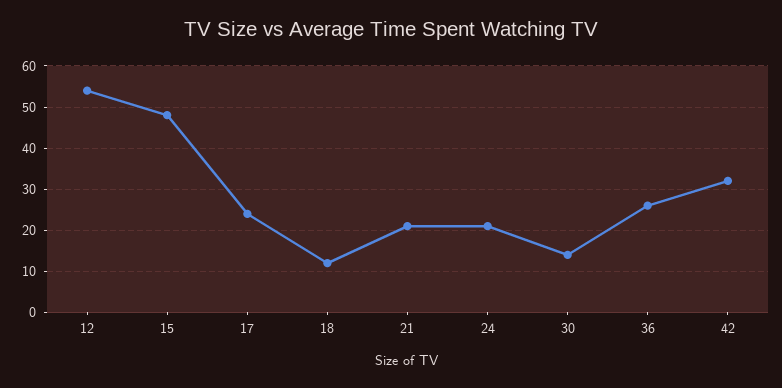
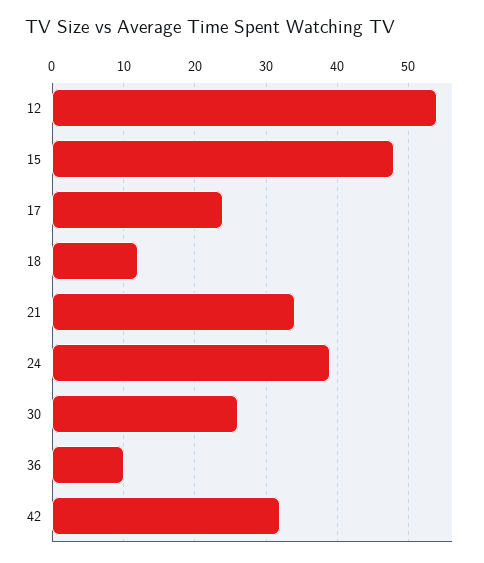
  {
    "12": 54,
    "15": 48,
    "17": 24,
    "18": 12,
-   "21": 20,
+   "21": 34,
-   "24": 20,
+   "24": 39,
-   "30": 15,
+   "30": 26,
-   "36": 25,
+   "36": 10,
    "42": 32
  }

